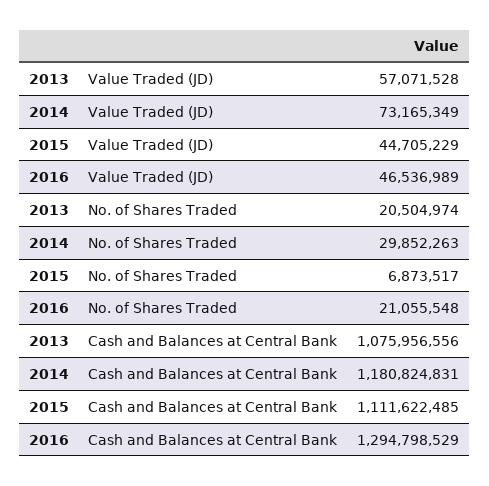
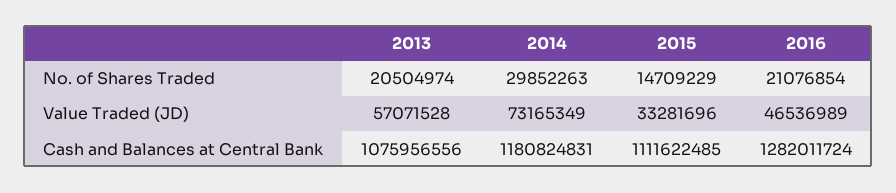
  {
    "2013": {
      "Value Traded (JD)": 57071528,
      "No. of Shares Traded": 20504974,
      "Cash and Balances at Central Bank": 1075956556
    },
    "2014": {
      "Value Traded (JD)": 73165349,
      "No. of Shares Traded": 29852263,
      "Cash and Balances at Central Bank": 1180824831
    },
    "2015": {
-     "Value Traded (JD)": 44705229,
+     "Value Traded (JD)": 33281696,
-     "No. of Shares Traded": 6873517,
+     "No. of Shares Traded": 14709229,
      "Cash and Balances at Central Bank": 1111622485
    },
    "2016": {
      "Value Traded (JD)": 46536989,
-     "No. of Shares Traded": 21055548,
+     "No. of Shares Traded": 21076854,
-     "Cash and Balances at Central Bank": 1294798529
+     "Cash and Balances at Central Bank": 1282011724
    }
  }

